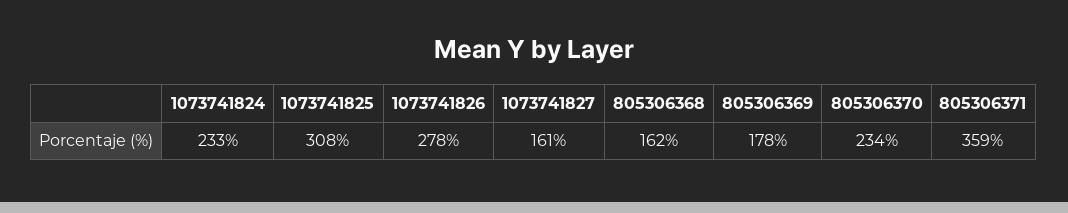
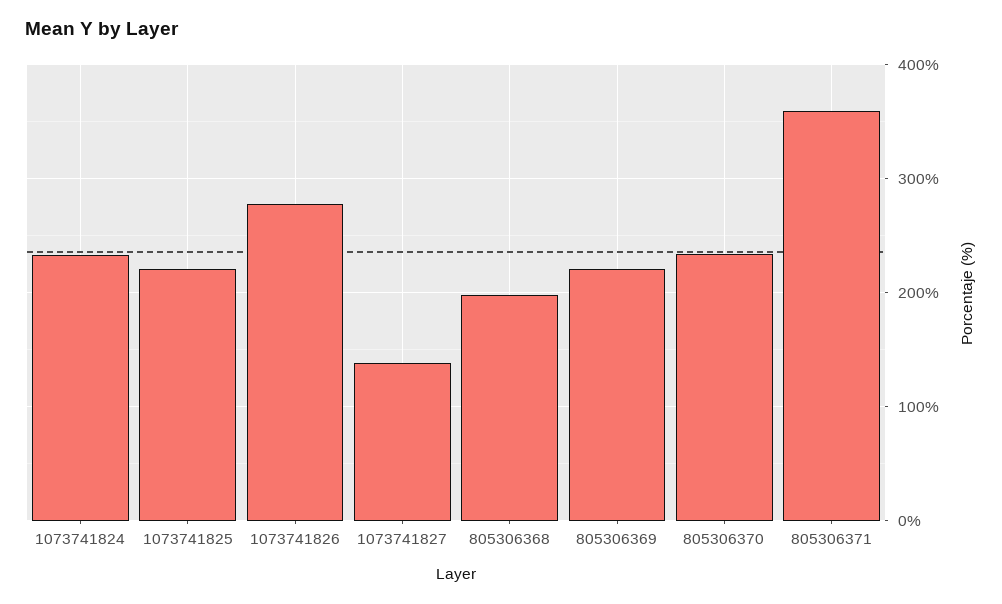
  {
    "1073741824": 233,
-   "1073741825": 308,
+   "1073741825": 220,
    "1073741826": 278,
-   "1073741827": 161,
+   "1073741827": 140,
-   "805306368": 162,
+   "805306368": 200,
-   "805306369": 178,
+   "805306369": 220,
    "805306370": 234,
    "805306371": 359
  }

